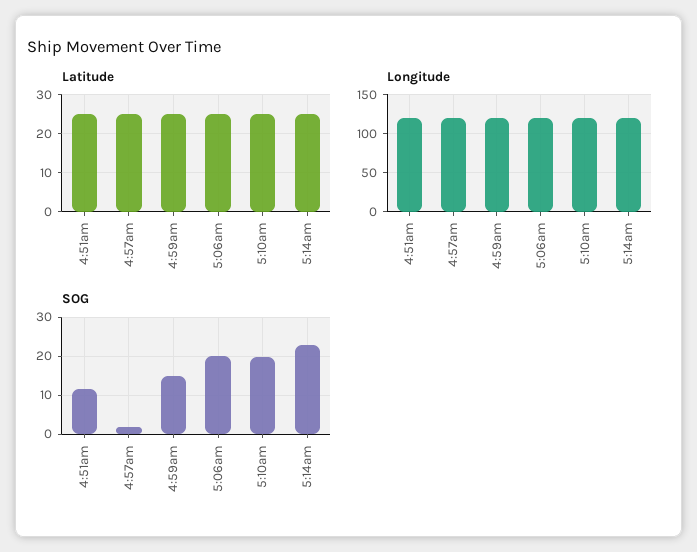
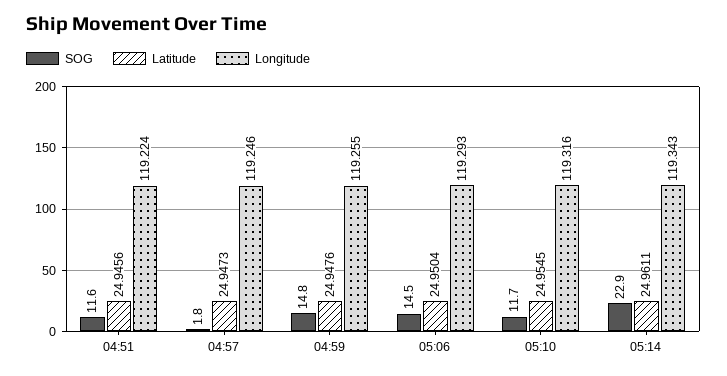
  {
    "Latitude": {
      "4:51am": 24.9456,
      "4:57am": 24.9473,
      "4:59am": 24.9476,
      "5:06am": 24.9504,
      "5:10am": 24.9545,
      "5:14am": 24.9611
    },
    "Longitude": {
      "4:51am": 119.224,
      "4:57am": 119.246,
      "4:59am": 119.255,
      "5:06am": 119.293,
      "5:10am": 119.316,
      "5:14am": 119.343
    },
    "SOG": {
      "4:51am": 11.6,
      "4:57am": 1.8,
      "4:59am": 14.8,
-     "5:06am": 20,
+     "5:06am": 14.5,
-     "5:10am": 20,
+     "5:10am": 11.7,
      "5:14am": 22.9
    }
  }

